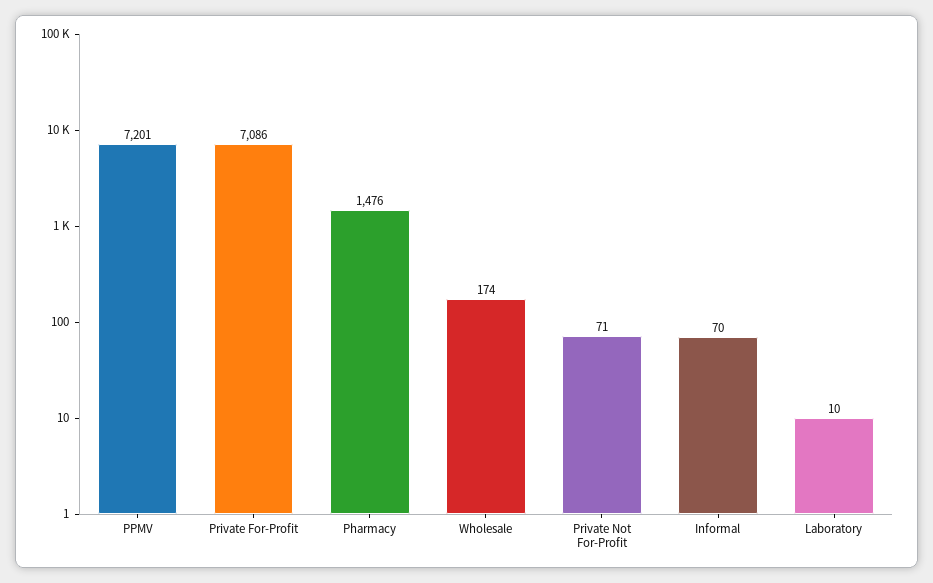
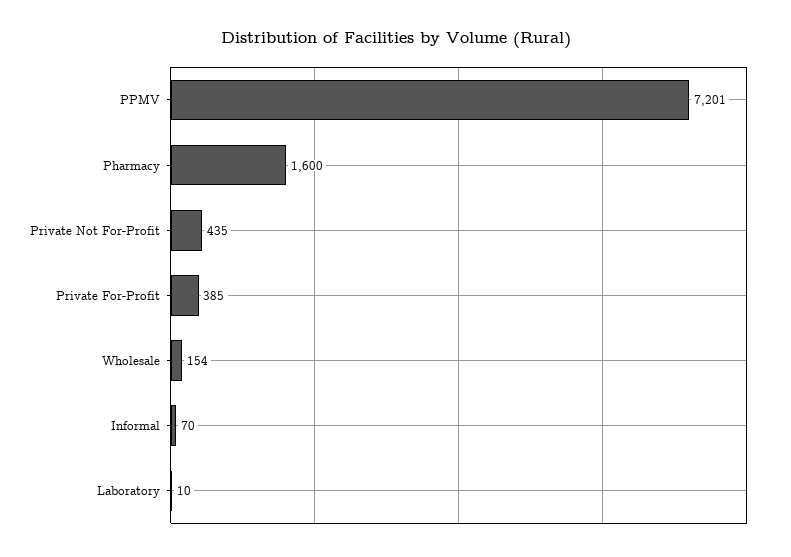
  {
    "PPMV": 7201,
-   "Private For-Profit": 7086,
+   "Private For-Profit": 385,
-   "Pharmacy": 1476,
+   "Pharmacy": 1600,
-   "Wholesale": 174,
+   "Wholesale": 154,
-   "Private Not For-Profit": 71,
+   "Private Not For-Profit": 435,
    "Informal": 70,
    "Laboratory": 10
  }

